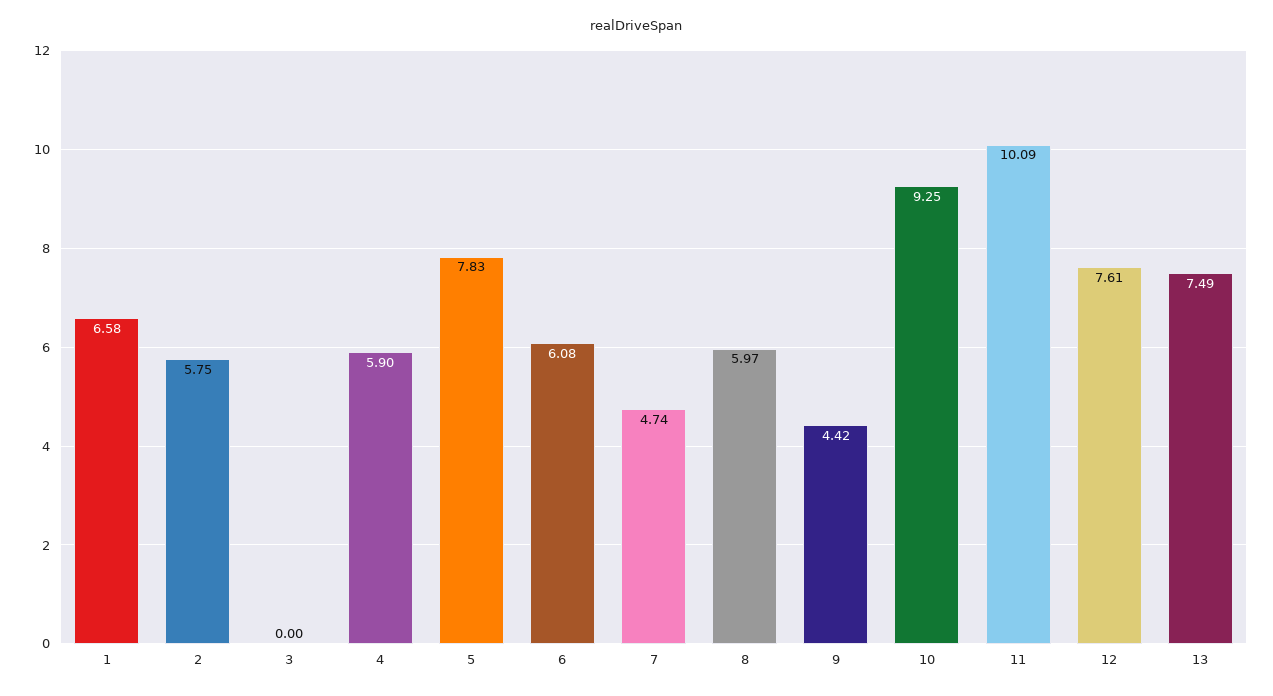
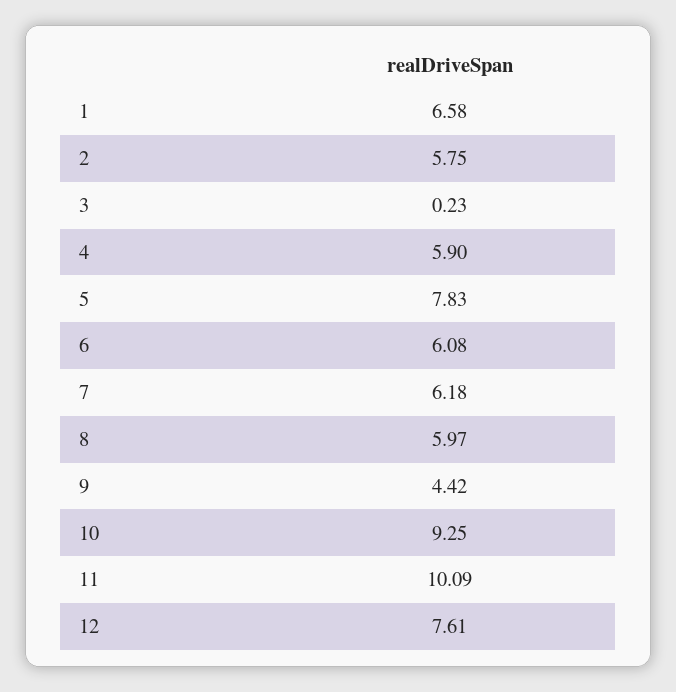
  {
    "1": 6.58,
    "2": 5.75,
-   "3": 0,
+   "3": 0.23,
    "4": 5.9,
    "5": 7.83,
    "6": 6.08,
-   "7": 4.74,
+   "7": 6.18,
    "8": 5.97,
    "9": 4.42,
    "10": 9.25,
    "11": 10.09,
-   "12": 7.61,
+   "12": 7.61
-   "13": 7.49
  }

